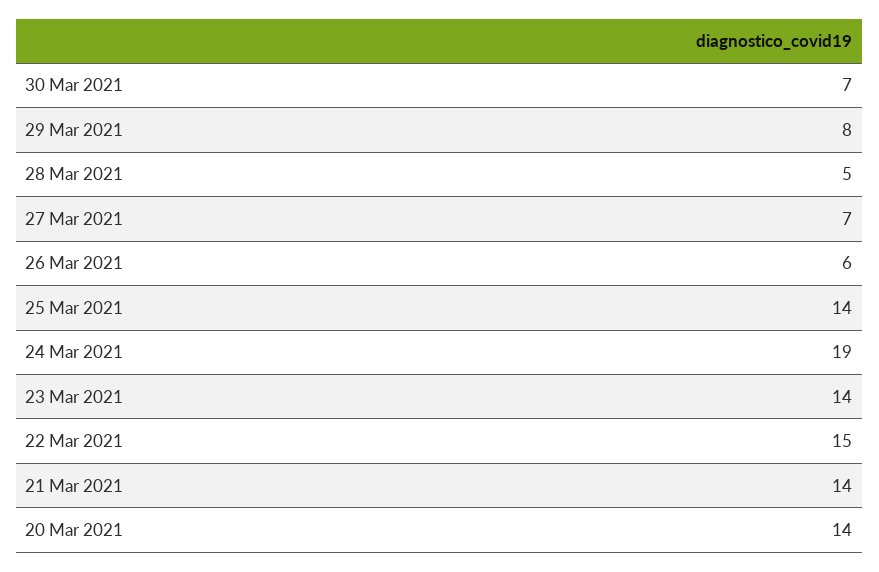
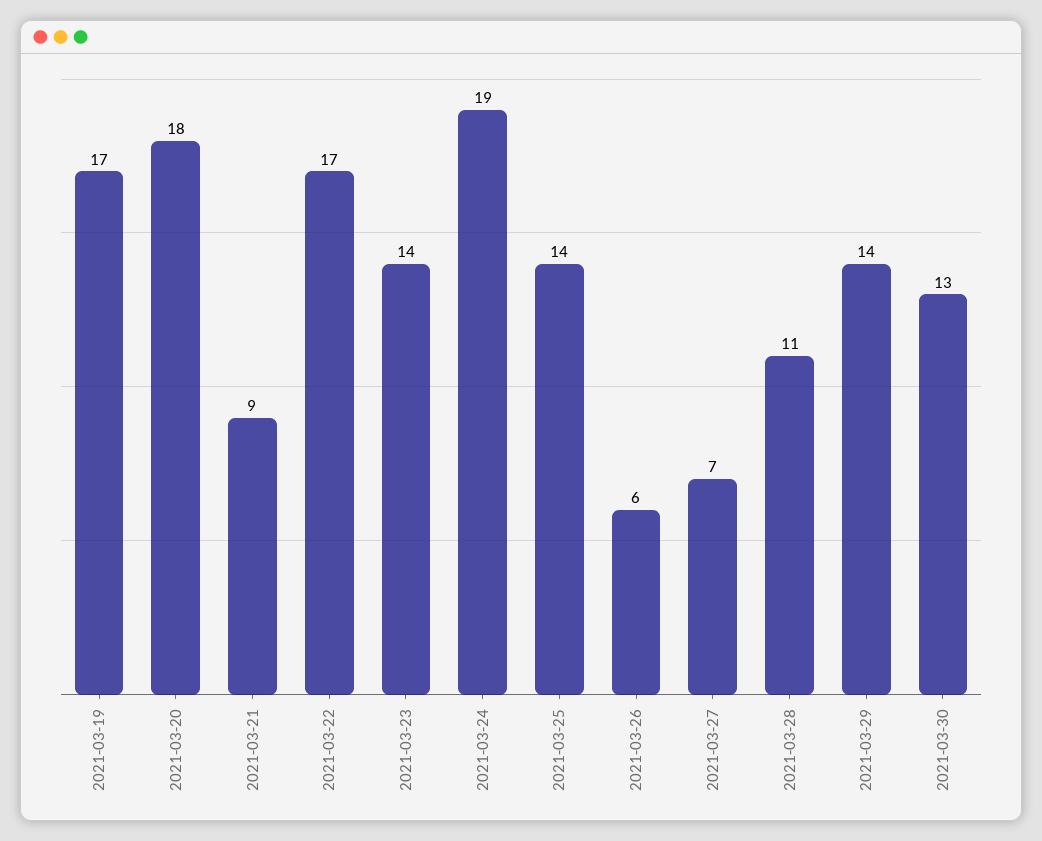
  {
-   "30 Mar 2021": 7,
+   "30 Mar 2021": 13,
-   "29 Mar 2021": 8,
+   "29 Mar 2021": 14,
-   "28 Mar 2021": 5,
+   "28 Mar 2021": 11,
    "27 Mar 2021": 7,
    "26 Mar 2021": 6,
    "25 Mar 2021": 14,
    "24 Mar 2021": 19,
    "23 Mar 2021": 14,
-   "22 Mar 2021": 15,
+   "22 Mar 2021": 17,
-   "21 Mar 2021": 14,
+   "21 Mar 2021": 9,
-   "20 Mar 2021": 14
+   "20 Mar 2021": 18,
+   "2021-03-19": 17
  }

